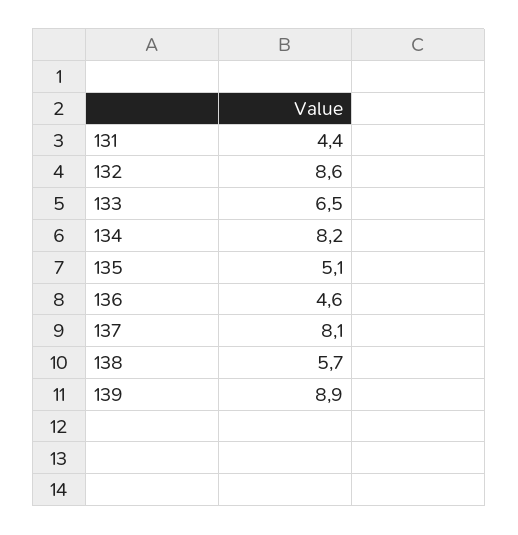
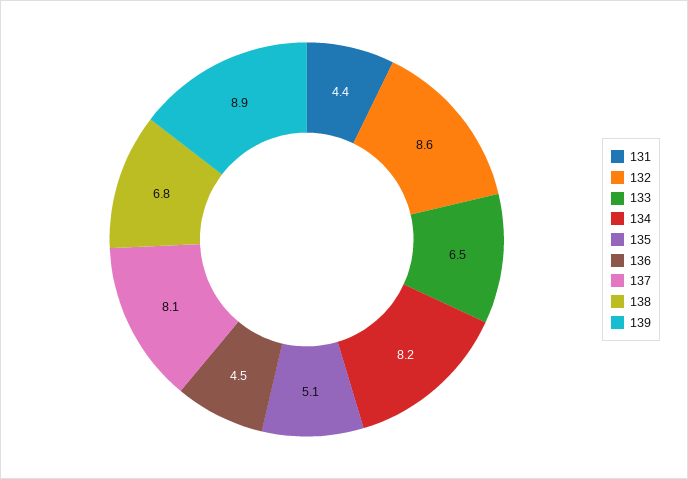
  {
    "131": 4.4,
    "132": 8.6,
    "133": 6.5,
    "134": 8.2,
    "135": 5.1,
-   "136": 4.6,
+   "136": 4.5,
    "137": 8.1,
-   "138": 5.7,
+   "138": 6.8,
    "139": 8.9
  }

